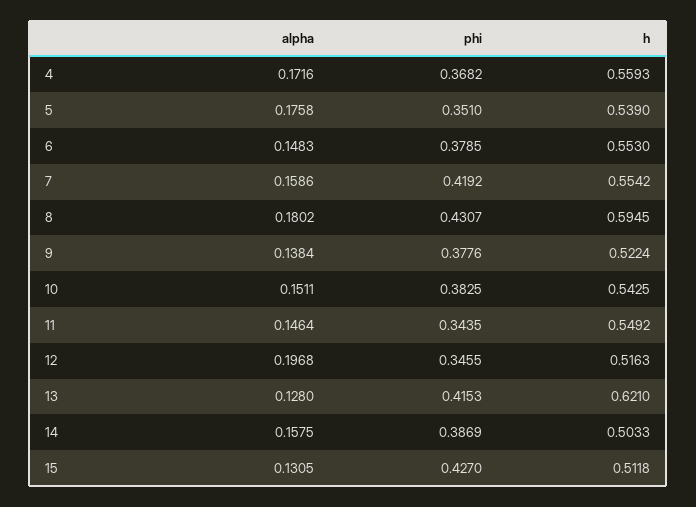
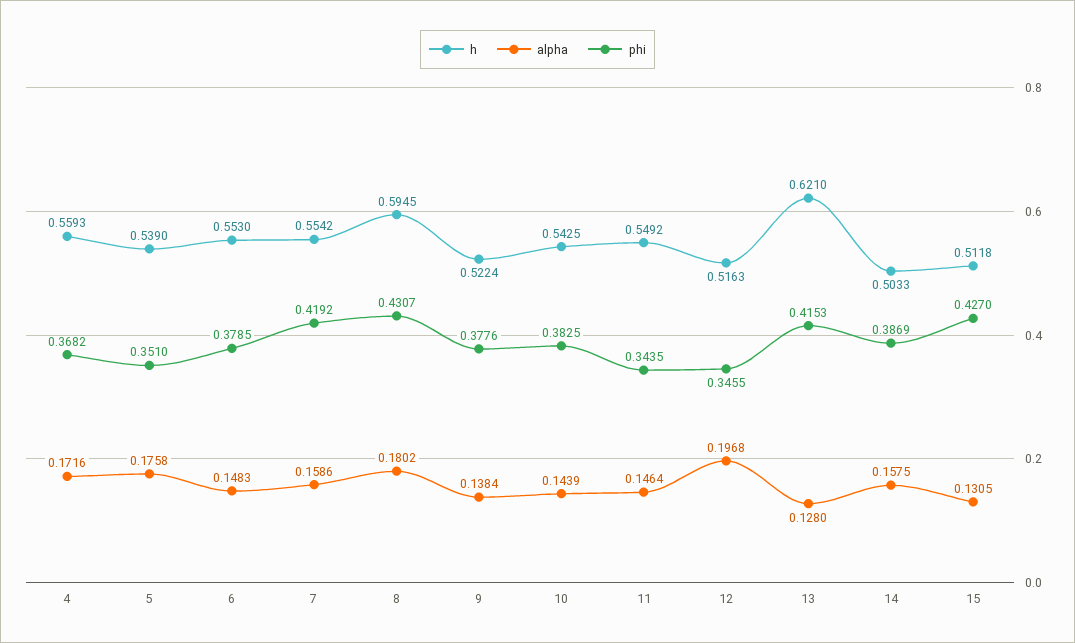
  {
    "alpha": {
      "4": 0.1716,
      "5": 0.1758,
      "6": 0.1483,
      "7": 0.1586,
      "8": 0.1802,
      "9": 0.1384,
-     "10": 0.1511,
+     "10": 0.1439,
      "11": 0.1464,
      "12": 0.1968,
      "13": 0.128,
      "14": 0.1575,
      "15": 0.1305
    },
    "phi": {
      "4": 0.3682,
      "5": 0.351,
      "6": 0.3785,
      "7": 0.4192,
      "8": 0.4307,
      "9": 0.3776,
      "10": 0.3825,
      "11": 0.3435,
      "12": 0.3455,
      "13": 0.4153,
      "14": 0.3869,
      "15": 0.427
    },
    "h": {
      "4": 0.5593,
      "5": 0.539,
      "6": 0.553,
      "7": 0.5542,
      "8": 0.5945,
      "9": 0.5224,
      "10": 0.5425,
      "11": 0.5492,
      "12": 0.5163,
      "13": 0.621,
      "14": 0.5033,
      "15": 0.5118
    }
  }

